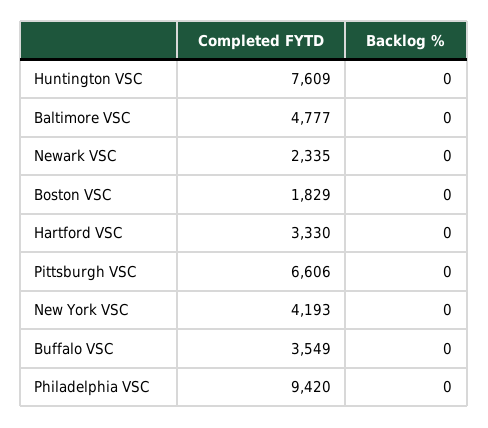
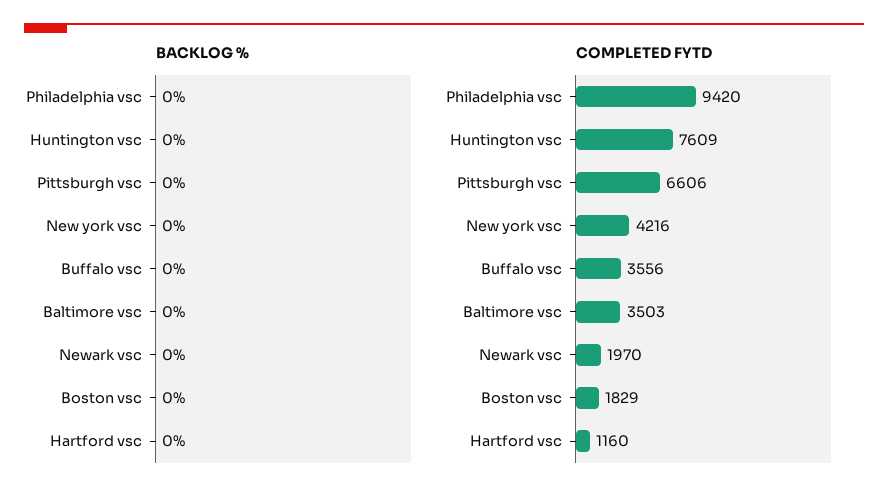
  {
    "Completed FYTD": {
      "Huntington VSC": 7609,
-     "Baltimore VSC": 4777,
+     "Baltimore VSC": 3503,
-     "Newark VSC": 2335,
+     "Newark VSC": 1970,
      "Boston VSC": 1829,
-     "Hartford VSC": 3330,
+     "Hartford VSC": 1160,
      "Pittsburgh VSC": 6606,
-     "New York VSC": 4193,
+     "New York VSC": 4216,
-     "Buffalo VSC": 3549,
+     "Buffalo VSC": 3556,
      "Philadelphia VSC": 9420
    },
    "Backlog %": {
      "Huntington VSC": 0,
      "Baltimore VSC": 0,
      "Newark VSC": 0,
      "Boston VSC": 0,
      "Hartford VSC": 0,
      "Pittsburgh VSC": 0,
      "New York VSC": 0,
      "Buffalo VSC": 0,
      "Philadelphia VSC": 0
    }
  }

